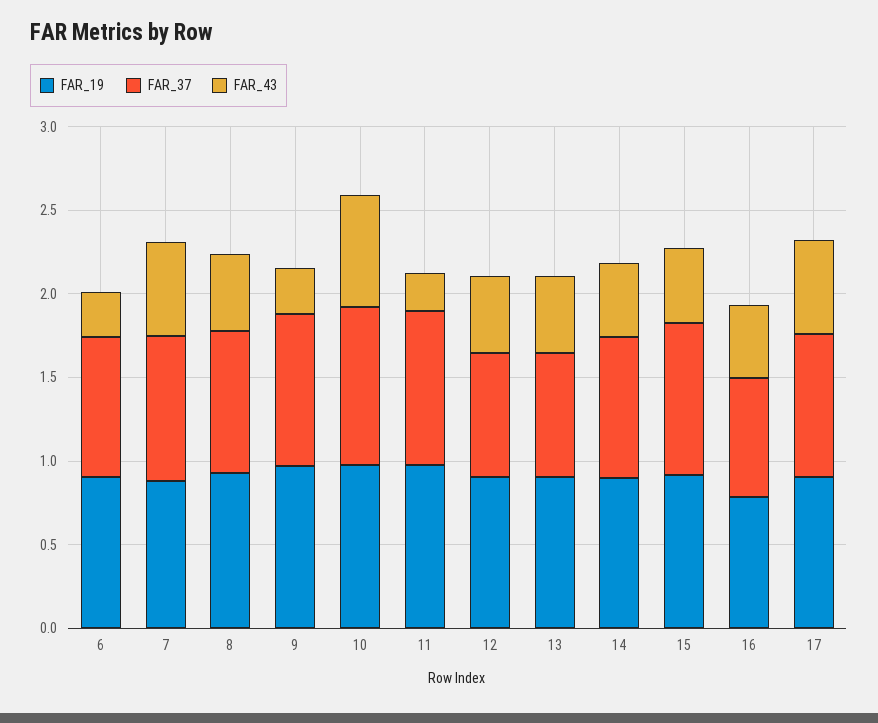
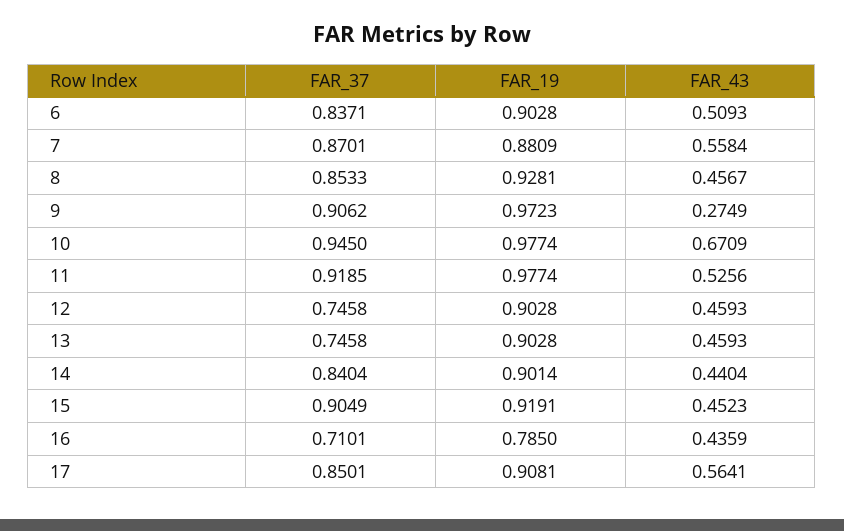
  {
    "FAR_19": {
      "6": 0.9028,
      "7": 0.8809,
      "8": 0.9281,
      "9": 0.9723,
      "10": 0.9774,
      "11": 0.9774,
      "12": 0.9028,
      "13": 0.9028,
      "14": 0.9014,
      "15": 0.9191,
      "16": 0.785,
      "17": 0.9081
    },
    "FAR_37": {
      "6": 0.8371,
      "7": 0.8701,
      "8": 0.8533,
      "9": 0.9062,
      "10": 0.945,
      "11": 0.9185,
      "12": 0.7458,
      "13": 0.7458,
      "14": 0.8404,
      "15": 0.9049,
      "16": 0.7101,
      "17": 0.8501
    },
    "FAR_43": {
-     "6": 0.3,
+     "6": 0.5093,
      "7": 0.5584,
      "8": 0.4567,
      "9": 0.2749,
      "10": 0.6709,
-     "11": 0.2,
+     "11": 0.5256,
      "12": 0.4593,
      "13": 0.4593,
      "14": 0.4404,
      "15": 0.4523,
      "16": 0.4359,
      "17": 0.5641
    }
  }

